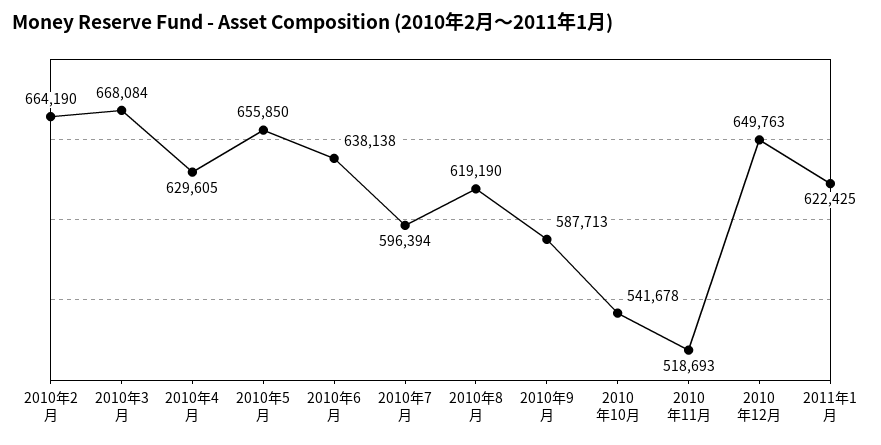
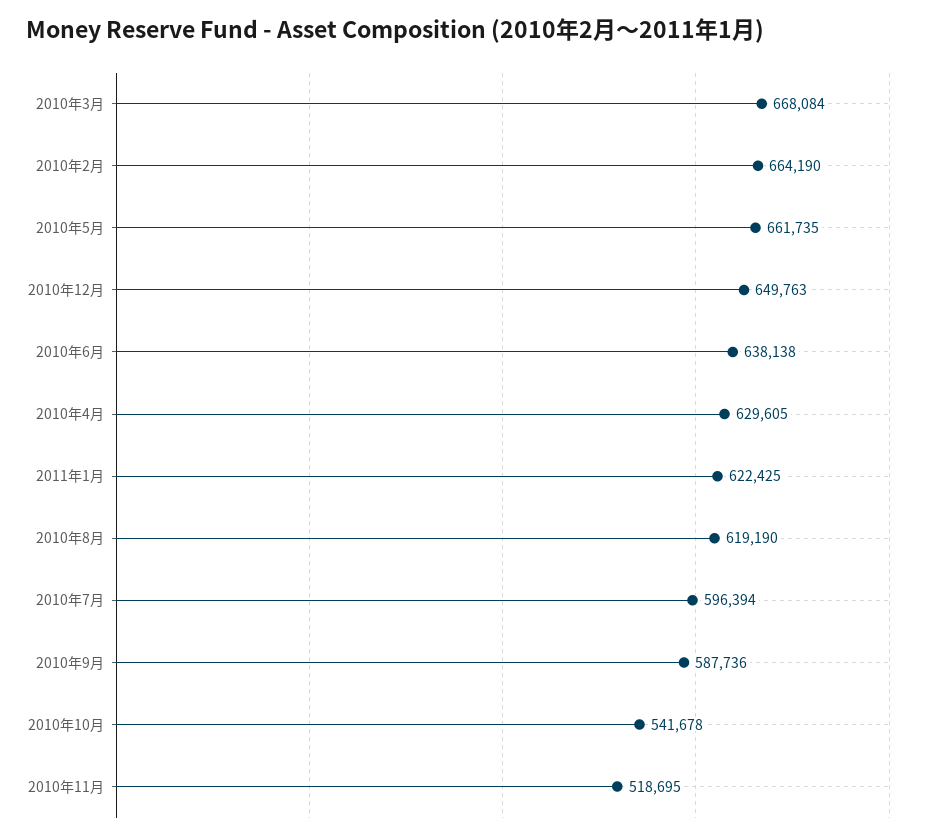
  {
    "2010年2月": 664190,
    "2010年3月": 668084,
    "2010年4月": 629605,
-   "2010年5月": 655850,
+   "2010年5月": 661735,
    "2010年6月": 638138,
    "2010年7月": 596394,
    "2010年8月": 619190,
-   "2010年9月": 587713,
+   "2010年9月": 587736,
    "2010年10月": 541678,
-   "2010年11月": 518693,
+   "2010年11月": 518695,
    "2010年12月": 649763,
    "2011年1月": 622425
  }

